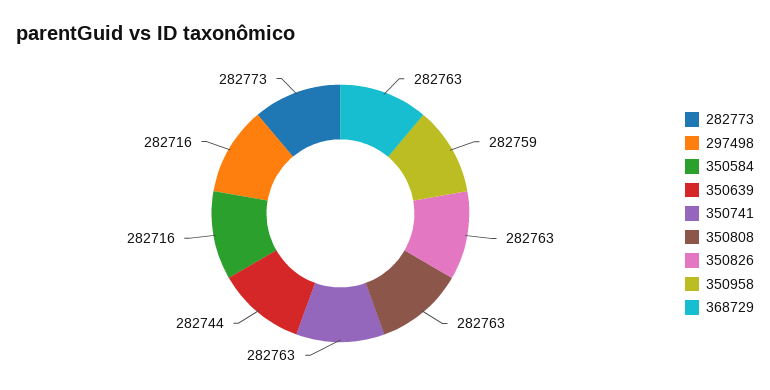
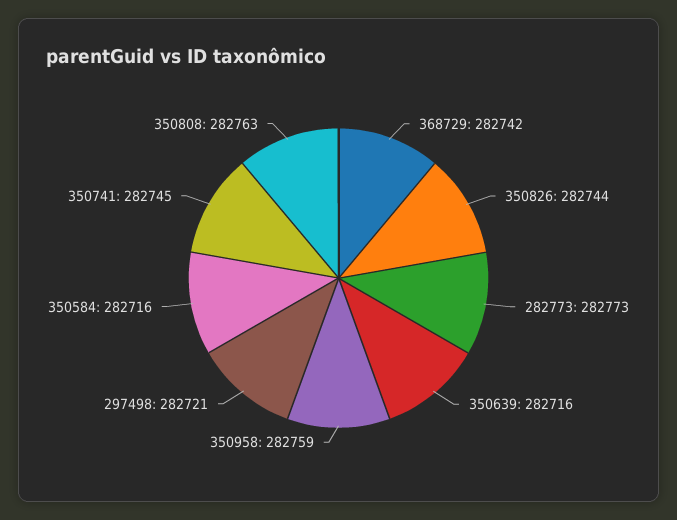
  {
    "282773": 282773,
-   "297498": 282716,
+   "297498": 282721,
    "350584": 282716,
-   "350639": 282744,
+   "350639": 282716,
-   "350741": 282763,
+   "350741": 282745,
    "350808": 282763,
-   "350826": 282763,
+   "350826": 282744,
    "350958": 282759,
-   "368729": 282763
+   "368729": 282742
  }

